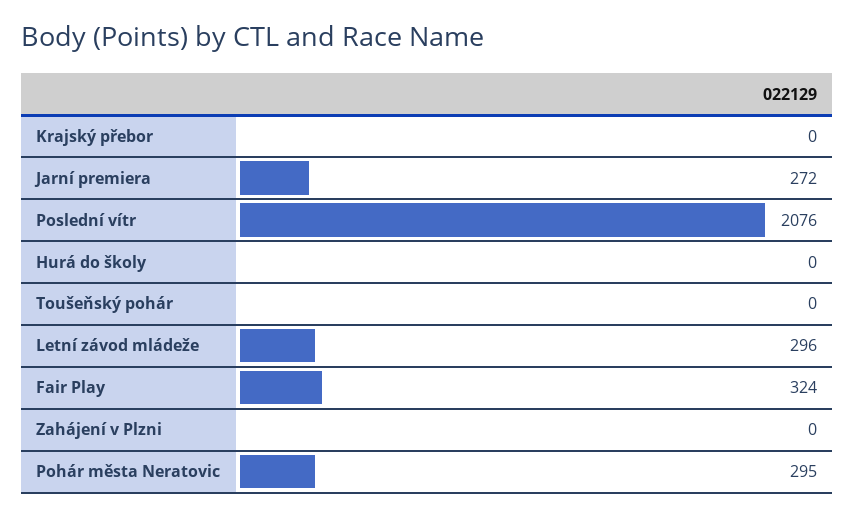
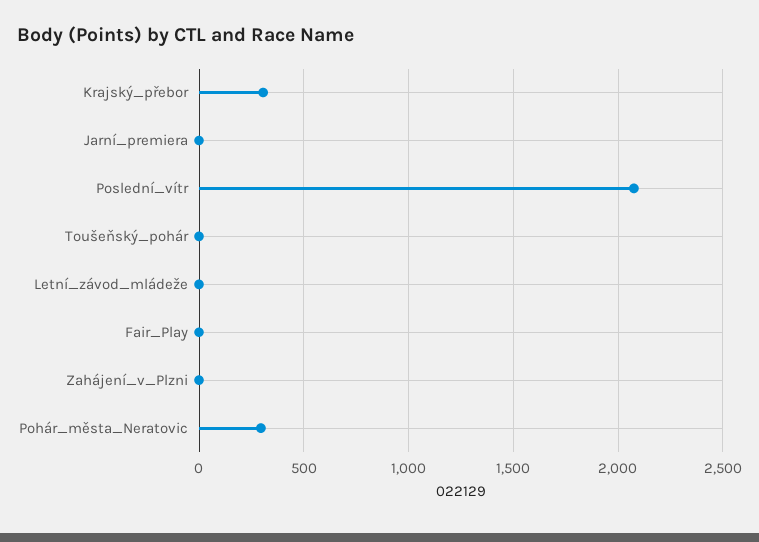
  {
-   "Krajský přebor": 0,
+   "Krajský přebor": 300,
-   "Jarní premiera": 272,
+   "Jarní premiera": 0,
    "Poslední vítr": 2076,
-   "Hurá do školy": 0,
    "Toušeňský pohár": 0,
-   "Letní závod mládeže": 296,
+   "Letní závod mládeže": 0,
-   "Fair Play": 324,
+   "Fair Play": 0,
    "Zahájení v Plzni": 0,
    "Pohár města Neratovic": 295
  }

